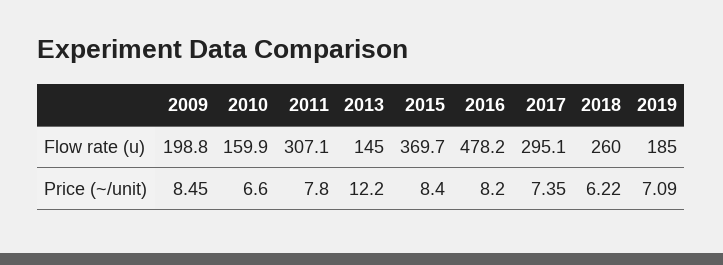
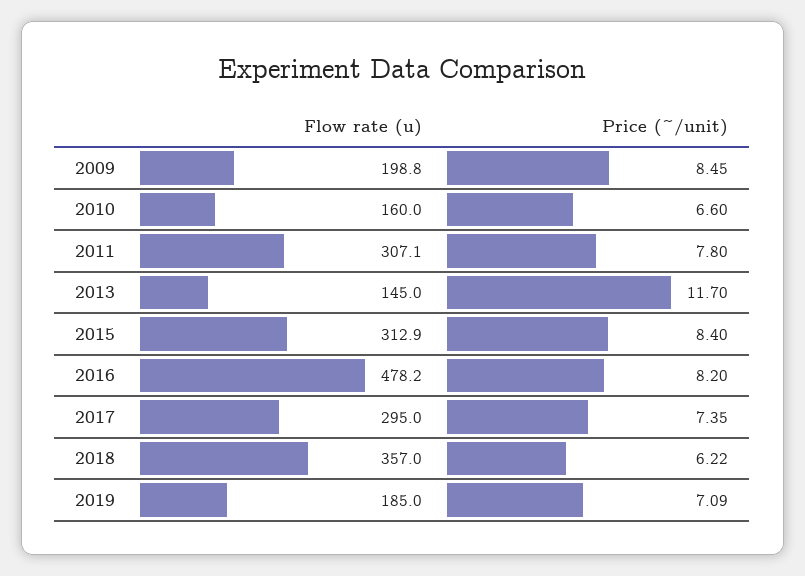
  {
    "2009": {
      "Flow rate (u)": 198.8,
      "Price (~/unit)": 8.45
    },
    "2010": {
-     "Flow rate (u)": 159.9,
+     "Flow rate (u)": 160,
      "Price (~/unit)": 6.6
    },
    "2011": {
      "Flow rate (u)": 307.1,
      "Price (~/unit)": 7.8
    },
    "2013": {
      "Flow rate (u)": 145,
-     "Price (~/unit)": 12.2
+     "Price (~/unit)": 11.7
    },
    "2015": {
-     "Flow rate (u)": 369.7,
+     "Flow rate (u)": 312.9,
      "Price (~/unit)": 8.4
    },
    "2016": {
      "Flow rate (u)": 478.2,
      "Price (~/unit)": 8.2
    },
    "2017": {
-     "Flow rate (u)": 295.1,
+     "Flow rate (u)": 295,
      "Price (~/unit)": 7.35
    },
    "2018": {
-     "Flow rate (u)": 260,
+     "Flow rate (u)": 357,
      "Price (~/unit)": 6.22
    },
    "2019": {
      "Flow rate (u)": 185,
      "Price (~/unit)": 7.09
    }
  }

